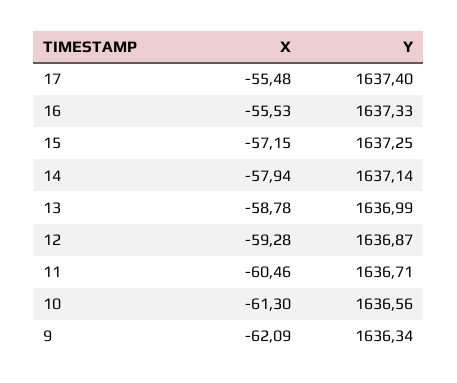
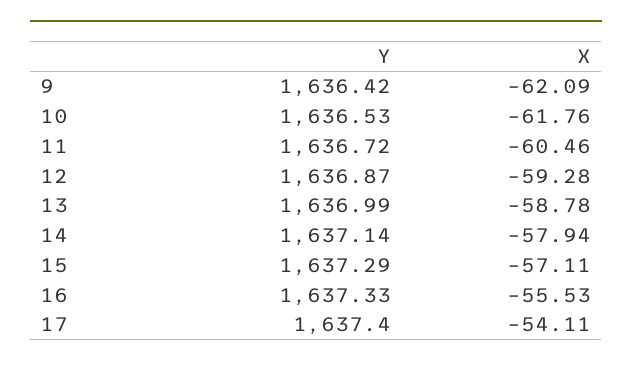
  {
    "X": {
-     "17": -55.48,
+     "17": -54.11,
      "16": -55.53,
-     "15": -57.15,
+     "15": -57.11,
      "14": -57.94,
      "13": -58.78,
      "12": -59.28,
      "11": -60.46,
-     "10": -61.3,
+     "10": -61.76,
      "9": -62.09
    },
    "Y": {
      "17": 1637.4,
      "16": 1637.33,
-     "15": 1637.25,
+     "15": 1637.29,
      "14": 1637.14,
      "13": 1636.99,
      "12": 1636.87,
-     "11": 1636.71,
+     "11": 1636.72,
-     "10": 1636.56,
+     "10": 1636.53,
-     "9": 1636.34
+     "9": 1636.42
    }
  }

